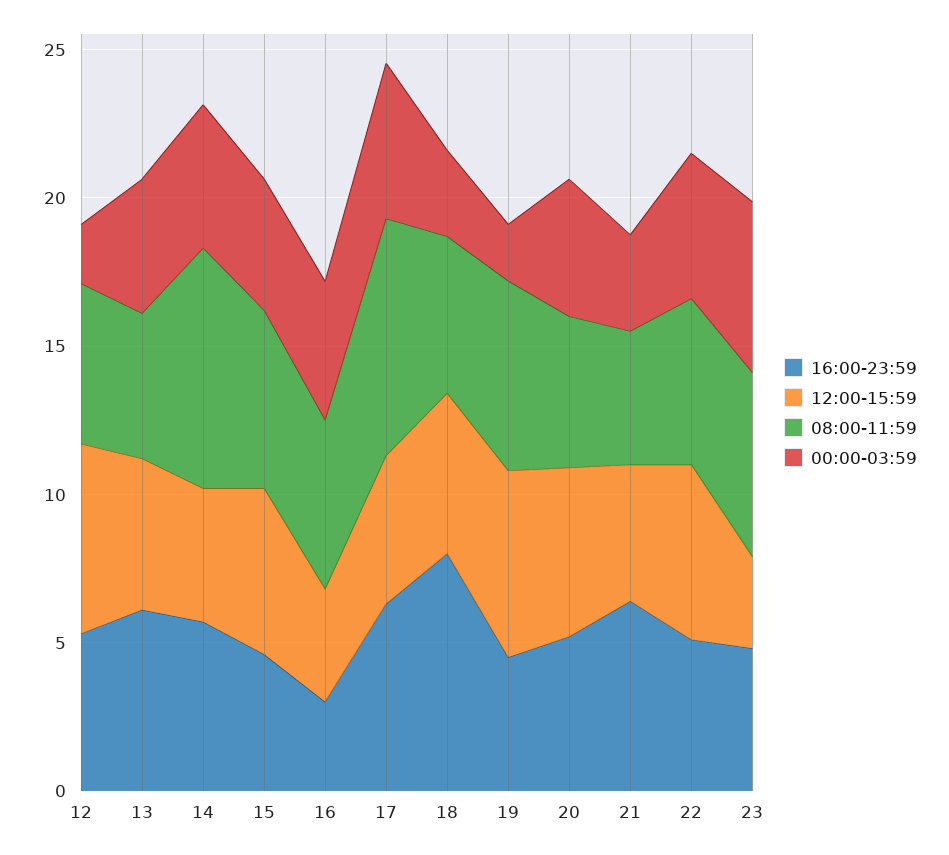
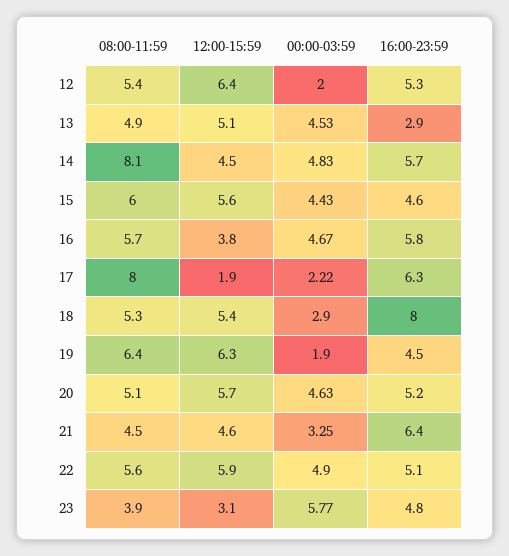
  {
    "16:00-23:59": {
      "12": 5.3,
-     "13": 6,
+     "13": 2.9,
      "14": 5.7,
      "15": 4.6,
-     "16": 3,
+     "16": 5.8,
      "17": 6.3,
      "18": 8,
      "19": 4.5,
      "20": 5.2,
      "21": 6.4,
      "22": 5.1,
      "23": 4.8
    },
    "12:00-15:59": {
      "12": 6.4,
      "13": 5.1,
      "14": 4.5,
      "15": 5.6,
      "16": 3.8,
-     "17": 5,
+     "17": 1.9,
      "18": 5.4,
      "19": 6.3,
      "20": 5.7,
      "21": 4.6,
      "22": 5.9,
      "23": 3.1
    },
    "08:00-11:59": {
      "12": 5.4,
      "13": 4.9,
      "14": 8.1,
      "15": 6,
      "16": 5.7,
      "17": 8,
      "18": 5.3,
      "19": 6.4,
      "20": 5.1,
      "21": 4.5,
      "22": 5.6,
-     "23": 6
+     "23": 3.9
    },
    "00:00-03:59": {
      "12": 2,
      "13": 4.53,
      "14": 4.83,
      "15": 4.43,
      "16": 4.67,
-     "17": 5,
+     "17": 2.22,
      "18": 2.9,
      "19": 1.9,
      "20": 4.63,
      "21": 3.25,
      "22": 4.9,
      "23": 5.77
    }
  }

